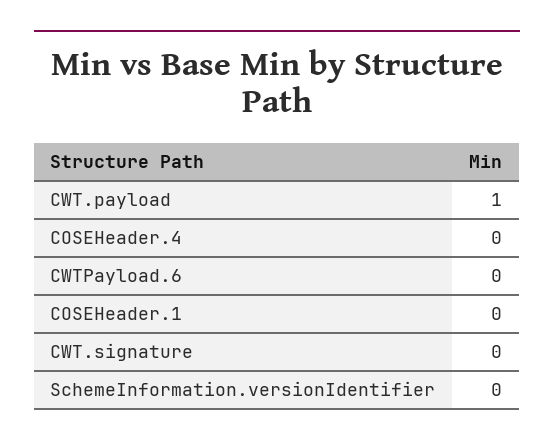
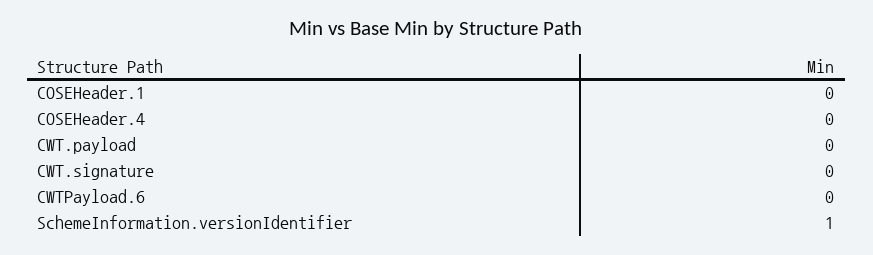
  {
-   "CWT.payload": 1,
+   "CWT.payload": 0,
    "COSEHeader.4": 0,
    "CWTPayload.6": 0,
    "COSEHeader.1": 0,
    "CWT.signature": 0,
-   "SchemeInformation.versionIdentifier": 0
+   "SchemeInformation.versionIdentifier": 1
  }

